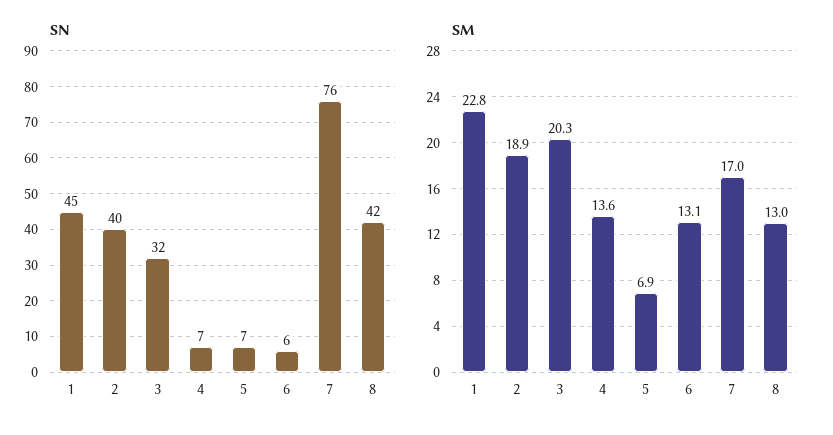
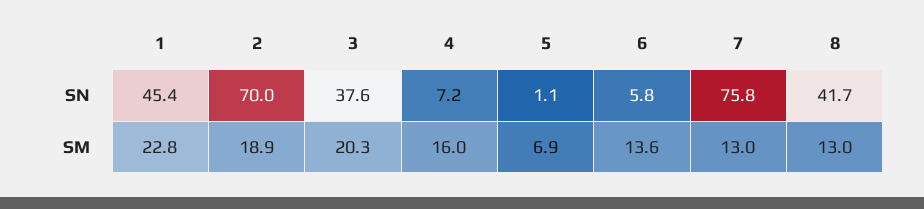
  {
    "SN": {
      "1": 45.4,
-     "2": 40,
+     "2": 70,
-     "3": 32,
+     "3": 37.6,
      "4": 7.2,
-     "5": 7,
+     "5": 1.1,
      "6": 5.8,
      "7": 75.8,
      "8": 41.7
    },
    "SM": {
      "1": 22.8,
      "2": 18.9,
      "3": 20.3,
-     "4": 13.6,
+     "4": 16,
      "5": 6.9,
-     "6": 13.1,
+     "6": 13.6,
-     "7": 17,
+     "7": 13,
      "8": 13
    }
  }

